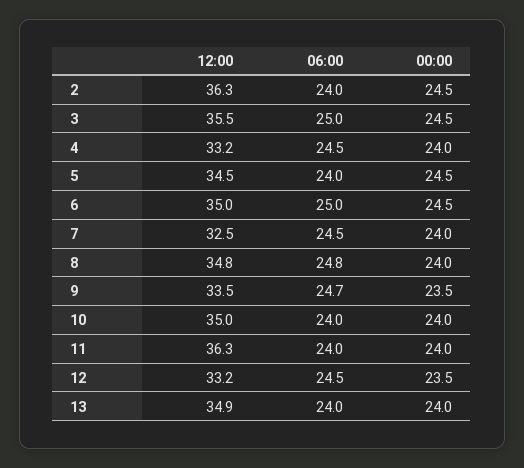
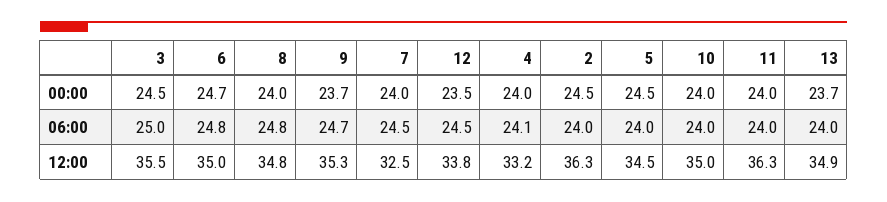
  {
    "12:00": {
      "2": 36.3,
      "3": 35.5,
      "4": 33.2,
      "5": 34.5,
      "6": 35,
      "7": 32.5,
      "8": 34.8,
-     "9": 33.5,
+     "9": 35.3,
      "10": 35,
      "11": 36.3,
-     "12": 33.2,
+     "12": 33.8,
      "13": 34.9
    },
    "06:00": {
      "2": 24,
      "3": 25,
-     "4": 24.5,
+     "4": 24.1,
      "5": 24,
-     "6": 25,
+     "6": 24.8,
      "7": 24.5,
      "8": 24.8,
      "9": 24.7,
      "10": 24,
      "11": 24,
      "12": 24.5,
      "13": 24
    },
    "00:00": {
      "2": 24.5,
      "3": 24.5,
      "4": 24,
      "5": 24.5,
-     "6": 24.5,
+     "6": 24.7,
      "7": 24,
      "8": 24,
-     "9": 23.5,
+     "9": 23.7,
      "10": 24,
      "11": 24,
      "12": 23.5,
-     "13": 24
+     "13": 23.7
    }
  }

